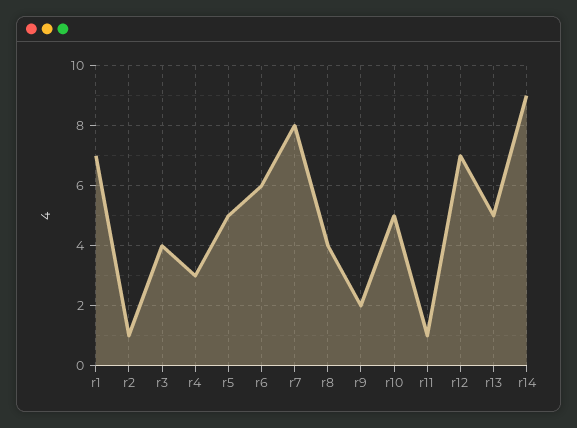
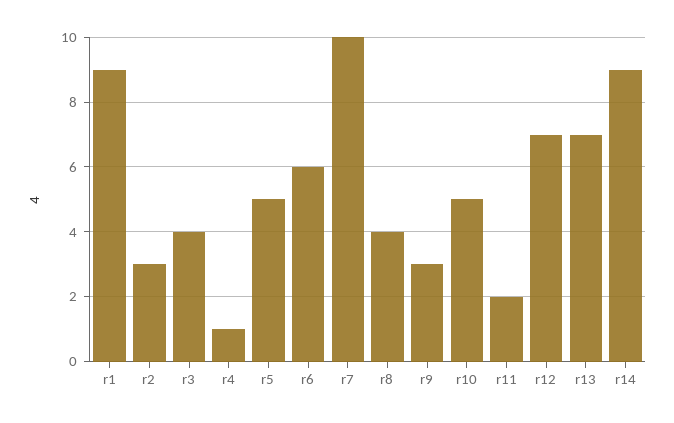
  {
-   "r1": 7,
+   "r1": 9,
-   "r2": 1,
+   "r2": 3,
    "r3": 4,
-   "r4": 3,
+   "r4": 1,
    "r5": 5,
    "r6": 6,
-   "r7": 8,
+   "r7": 10,
    "r8": 4,
-   "r9": 2,
+   "r9": 3,
    "r10": 5,
-   "r11": 1,
+   "r11": 2,
    "r12": 7,
-   "r13": 5,
+   "r13": 7,
    "r14": 9
  }

